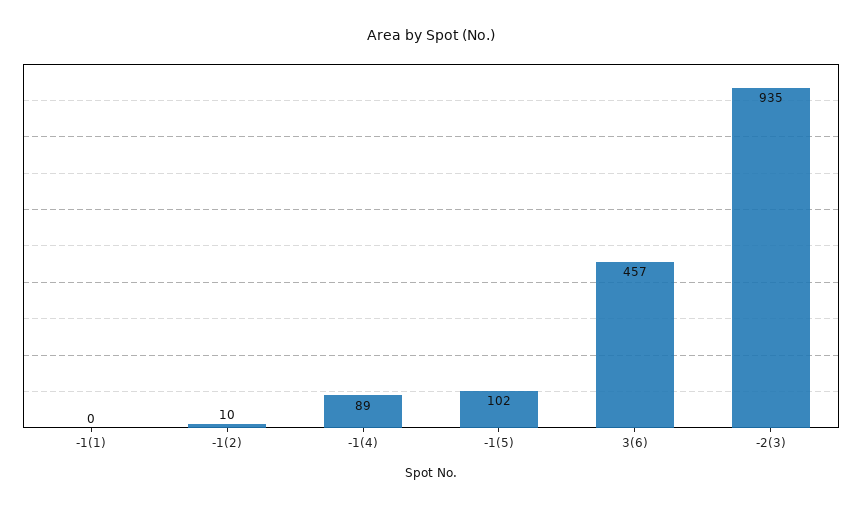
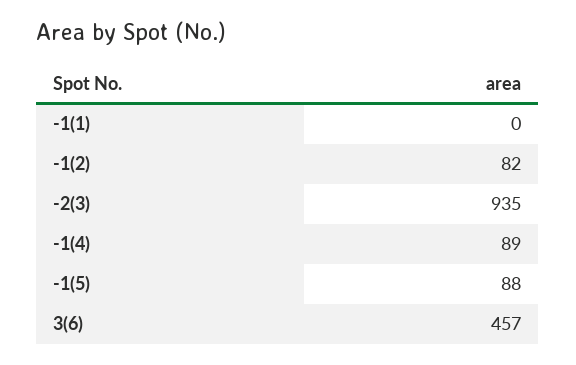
  {
    "-1(1)": 0,
-   "-1(2)": 10,
+   "-1(2)": 82,
    "-1(4)": 89,
-   "-1(5)": 102,
+   "-1(5)": 88,
    "3(6)": 457,
    "-2(3)": 935
  }

